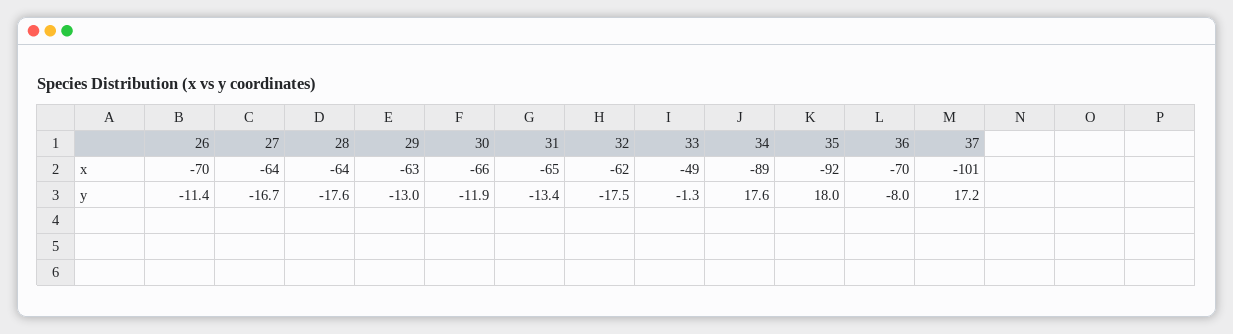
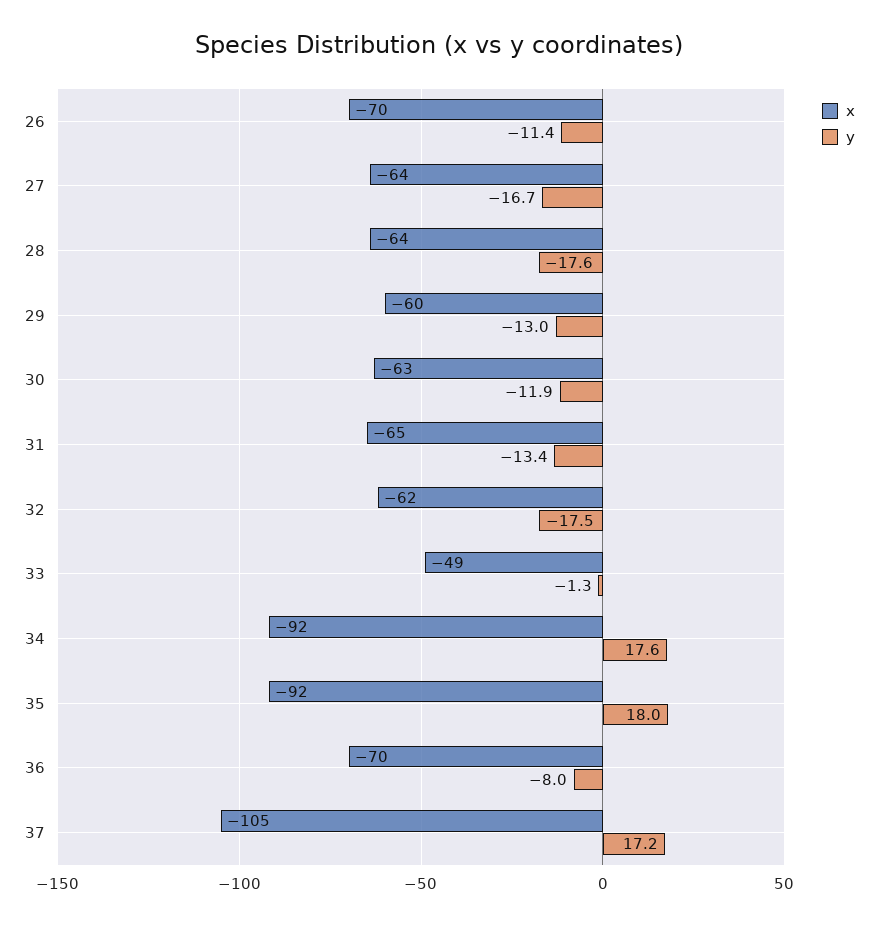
  {
    "x": {
      "26": -70,
      "27": -64,
      "28": -64,
-     "29": -63,
+     "29": -60,
-     "30": -66,
+     "30": -63,
      "31": -65,
      "32": -62,
      "33": -49,
-     "34": -89,
+     "34": -92,
      "35": -92,
      "36": -70,
-     "37": -101
+     "37": -105
    },
    "y": {
      "26": -11.4,
      "27": -16.7,
      "28": -17.6,
      "29": -13,
      "30": -11.9,
      "31": -13.4,
      "32": -17.5,
      "33": -1.3,
      "34": 17.6,
      "35": 18,
      "36": -8,
      "37": 17.2
    }
  }

